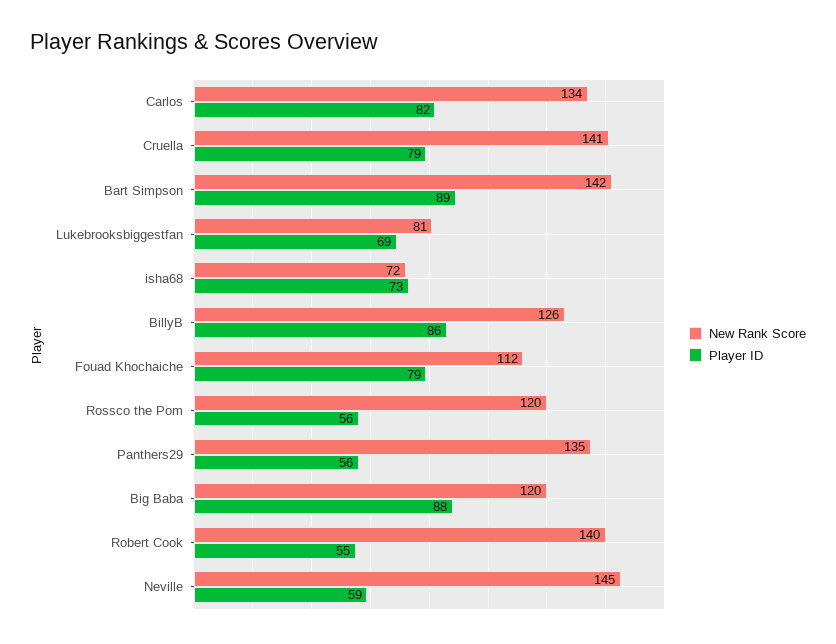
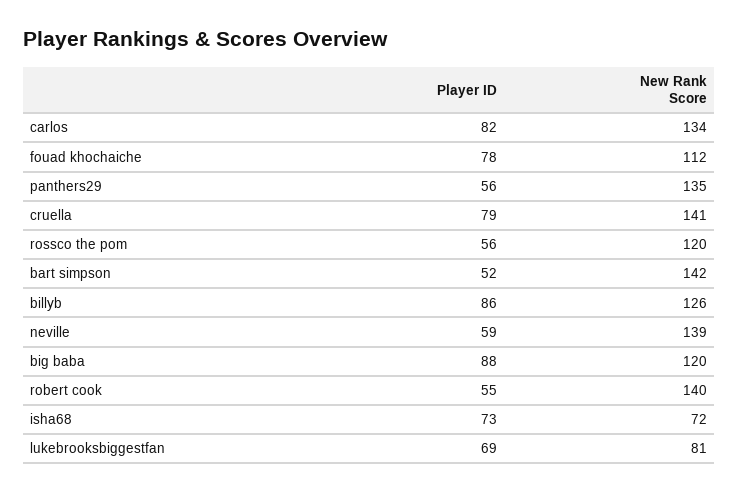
  {
    "New Rank Score": {
      "Carlos": 134,
      "Cruella": 141,
      "Bart Simpson": 142,
      "Lukebrooksbiggestfan": 81,
      "isha68": 72,
      "BillyB": 126,
      "Fouad Khochaiche": 112,
      "Rossco the Pom": 120,
      "Panthers29": 135,
      "Big Baba": 120,
      "Robert Cook": 140,
-     "Neville": 145
+     "Neville": 139
    },
    "Player ID": {
      "Carlos": 82,
      "Cruella": 79,
-     "Bart Simpson": 89,
+     "Bart Simpson": 52,
      "Lukebrooksbiggestfan": 69,
      "isha68": 73,
      "BillyB": 86,
-     "Fouad Khochaiche": 79,
+     "Fouad Khochaiche": 78,
      "Rossco the Pom": 56,
      "Panthers29": 56,
      "Big Baba": 88,
      "Robert Cook": 55,
      "Neville": 59
    }
  }

